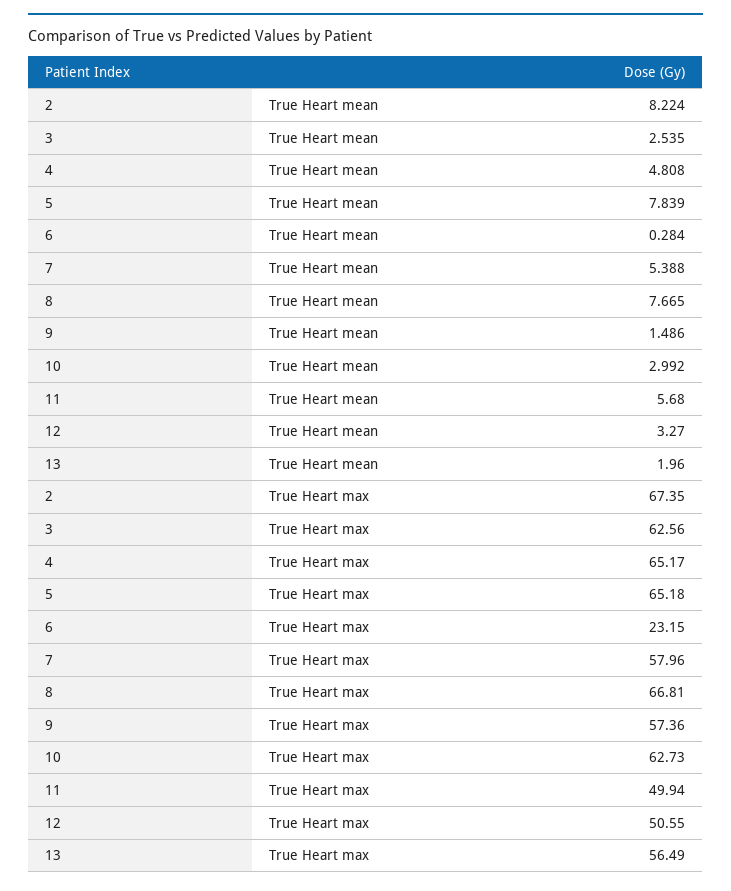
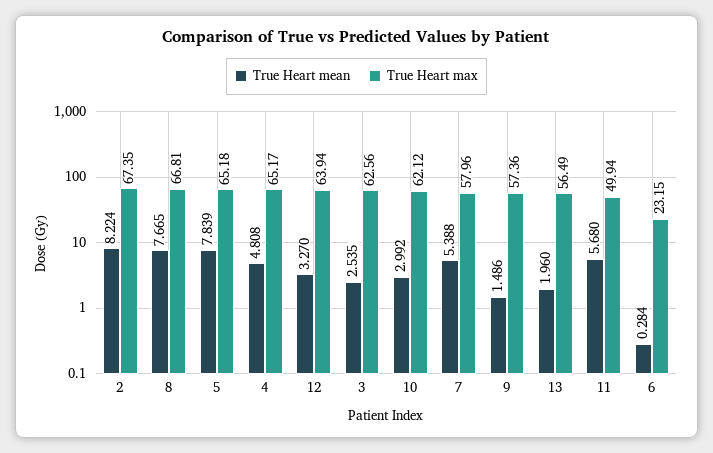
  {
    "True Heart mean": {
      "2": 8.224,
      "3": 2.535,
      "4": 4.808,
      "5": 7.839,
      "6": 0.284,
      "7": 5.388,
      "8": 7.665,
      "9": 1.486,
      "10": 2.992,
      "11": 5.68,
      "12": 3.27,
      "13": 1.96
    },
    "True Heart max": {
      "2": 67.35,
      "3": 62.56,
      "4": 65.17,
      "5": 65.18,
      "6": 23.15,
      "7": 57.96,
      "8": 66.81,
      "9": 57.36,
-     "10": 62.73,
+     "10": 62.12,
      "11": 49.94,
-     "12": 50.55,
+     "12": 63.94,
      "13": 56.49
    }
  }

